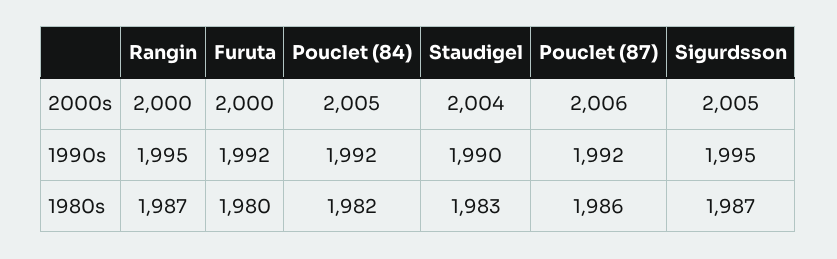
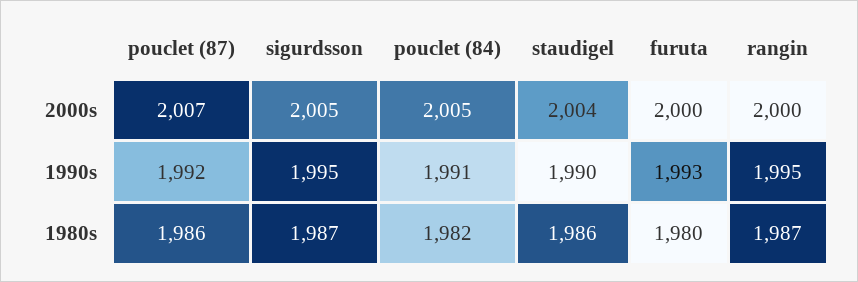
  {
    "Rangin": {
      "2000s": 2000,
      "1990s": 1995,
      "1980s": 1987
    },
    "Furuta": {
      "2000s": 2000,
-     "1990s": 1992,
+     "1990s": 1993,
      "1980s": 1980
    },
    "Pouclet (84)": {
      "2000s": 2005,
-     "1990s": 1992,
+     "1990s": 1991,
      "1980s": 1982
    },
    "Staudigel": {
      "2000s": 2004,
      "1990s": 1990,
-     "1980s": 1983
+     "1980s": 1986
    },
    "Pouclet (87)": {
-     "2000s": 2006,
+     "2000s": 2007,
      "1990s": 1992,
      "1980s": 1986
    },
    "Sigurdsson": {
      "2000s": 2005,
      "1990s": 1995,
      "1980s": 1987
    }
  }

